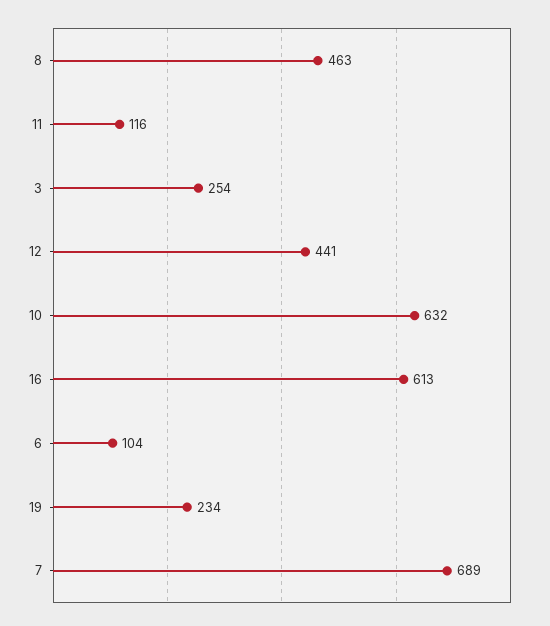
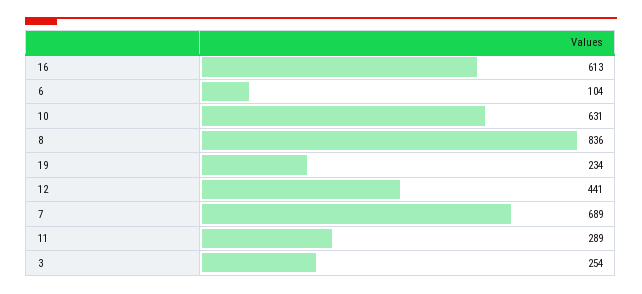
  {
-   "8": 463,
+   "8": 836,
-   "11": 116,
+   "11": 289,
    "3": 254,
    "12": 441,
-   "10": 632,
+   "10": 631,
    "16": 613,
    "6": 104,
    "19": 234,
    "7": 689
  }

